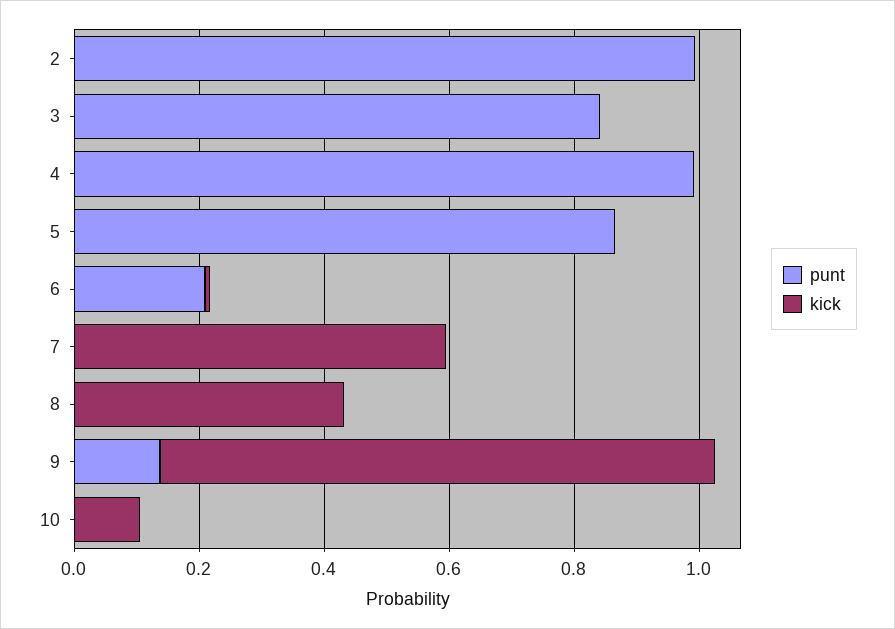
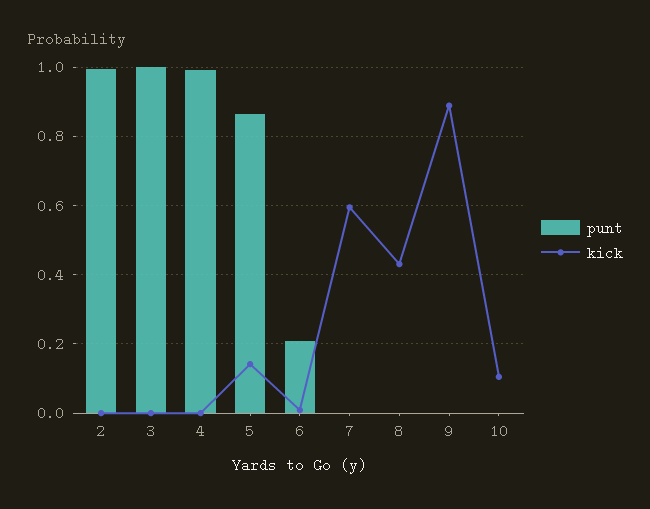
  {
    "punt": {
      "2": 1,
-     "3": 0.85,
+     "3": 1,
      "4": 1,
      "5": 0.86,
      "6": 0.2,
      "7": 0,
      "8": 0,
-     "9": 0.15,
+     "9": 0,
      "10": 0
    },
    "kick": {
      "2": 0,
      "3": 0,
      "4": 0,
-     "5": 0,
+     "5": 0.14,
      "6": 0,
      "7": 0.6,
      "8": 0.44,
      "9": 0.88,
      "10": 0.1
    }
  }

